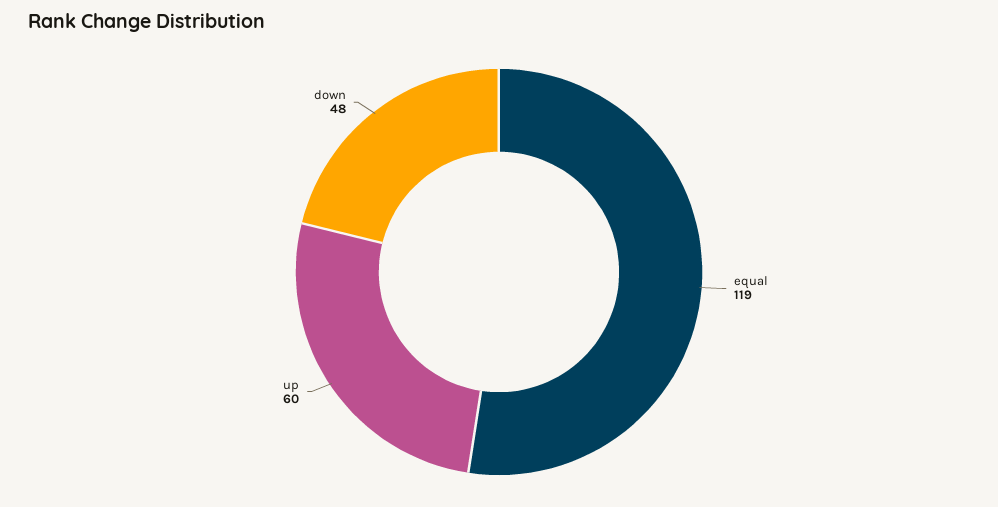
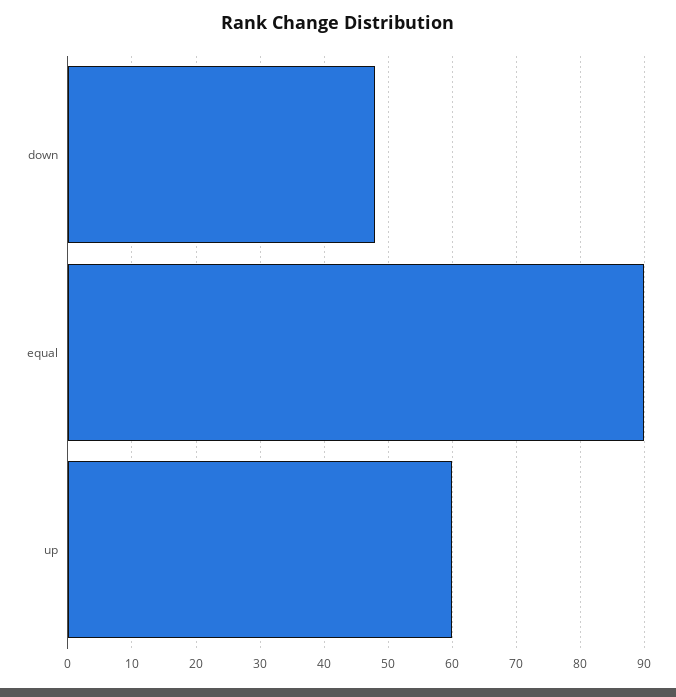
  {
-   "equal": 119,
+   "equal": 90,
    "up": 60,
    "down": 48
  }

